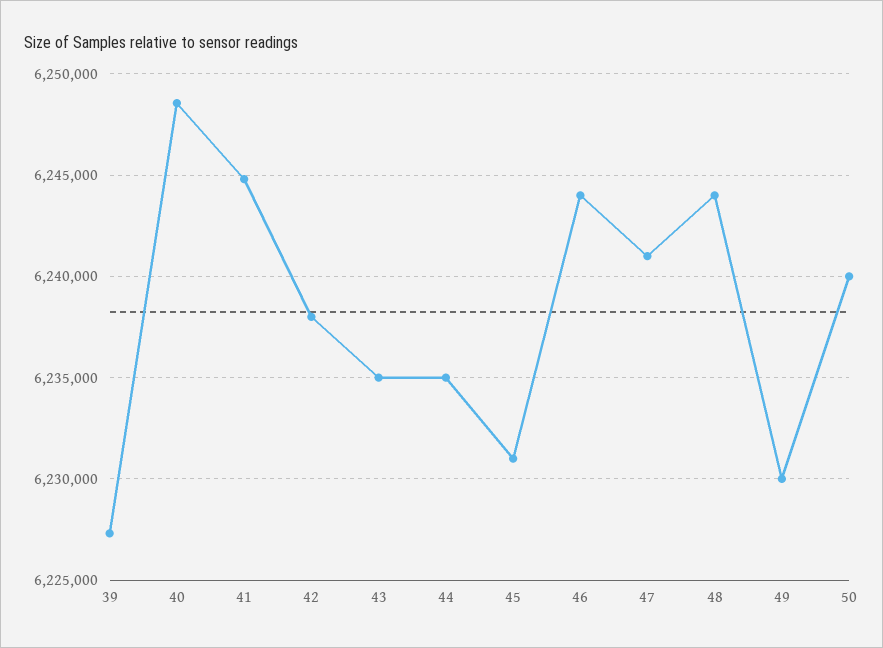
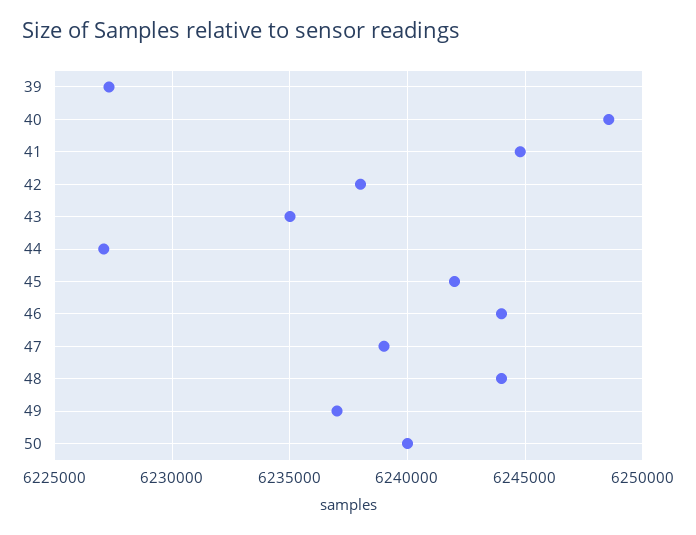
  {
    "39": 6227500,
    "40": 6248500,
    "41": 6245000,
    "42": 6238000,
    "43": 6235000,
-   "44": 6235000,
+   "44": 6227000,
-   "45": 6231000,
+   "45": 6242000,
    "46": 6244000,
-   "47": 6241000,
+   "47": 6239000,
    "48": 6244000,
-   "49": 6230000,
+   "49": 6237000,
    "50": 6240000
  }

